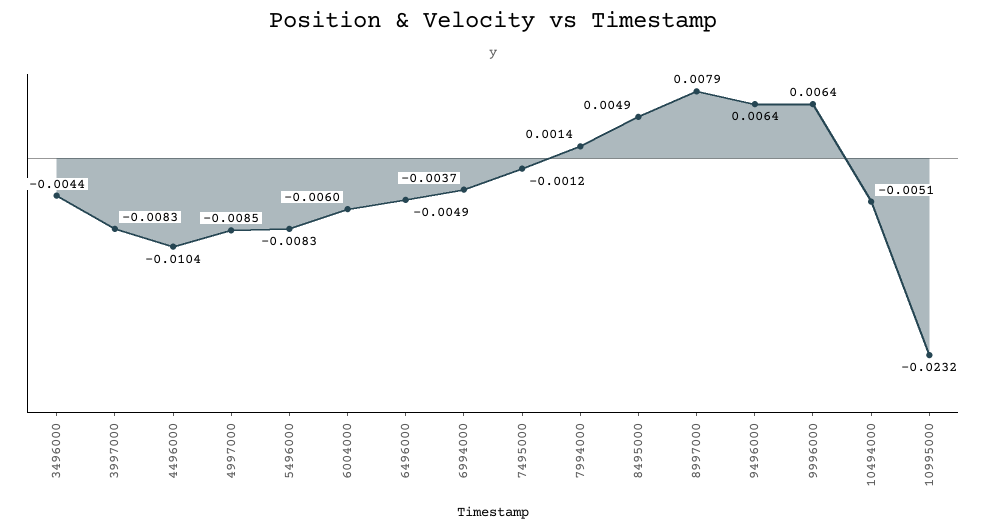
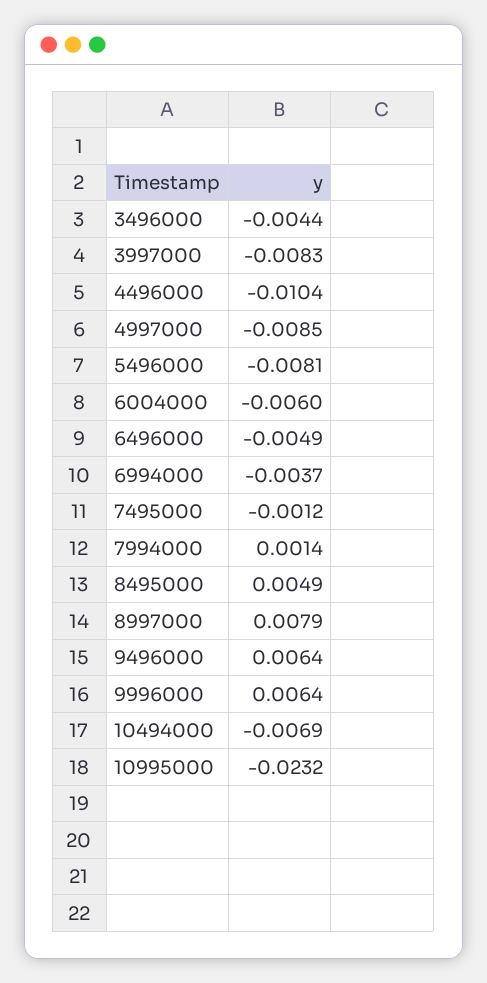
  {
    "3496000": -0.0044,
    "3997000": -0.0083,
    "4496000": -0.0104,
    "4997000": -0.0085,
-   "5496000": -0.0083,
+   "5496000": -0.0081,
    "6004000": -0.006,
    "6496000": -0.0049,
    "6994000": -0.0037,
    "7495000": -0.0012,
    "7994000": 0.0014,
    "8495000": 0.0049,
    "8997000": 0.0079,
    "9496000": 0.0064,
    "9996000": 0.0064,
-   "10494000": -0.0051,
+   "10494000": -0.0069,
    "10995000": -0.0232
  }

